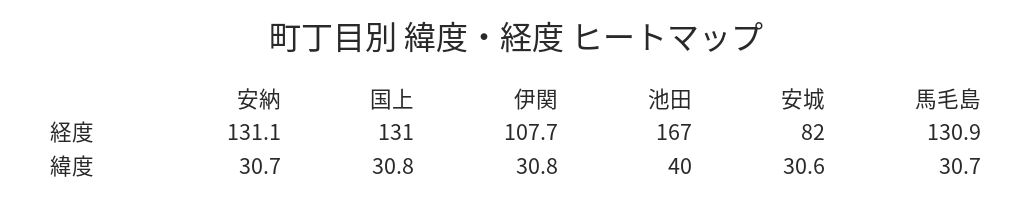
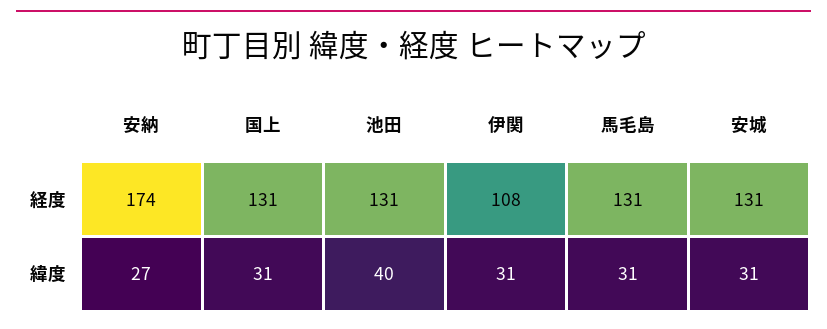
  {
    "安納": {
-     "経度": 131.1,
+     "経度": 174,
-     "緯度": 30.7
+     "緯度": 27
    },
    "国上": {
      "経度": 131,
      "緯度": 30.8
    },
    "伊関": {
      "経度": 107.7,
      "緯度": 30.8
    },
    "池田": {
-     "経度": 167,
+     "経度": 131,
      "緯度": 40
    },
    "安城": {
-     "経度": 82,
+     "経度": 131,
      "緯度": 30.6
    },
    "馬毛島": {
      "経度": 130.9,
      "緯度": 30.7
    }
  }

